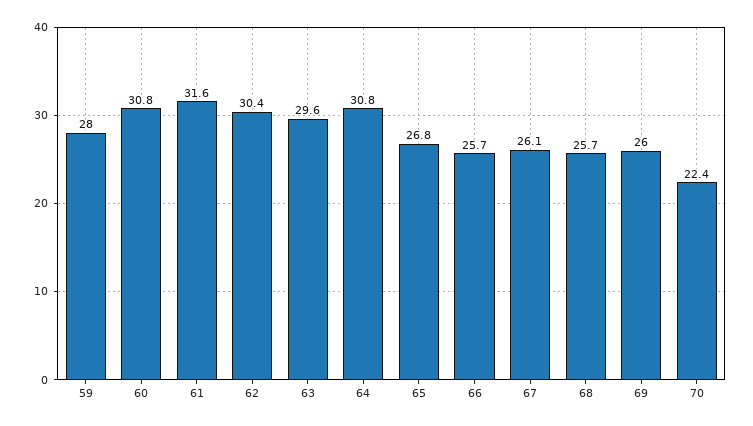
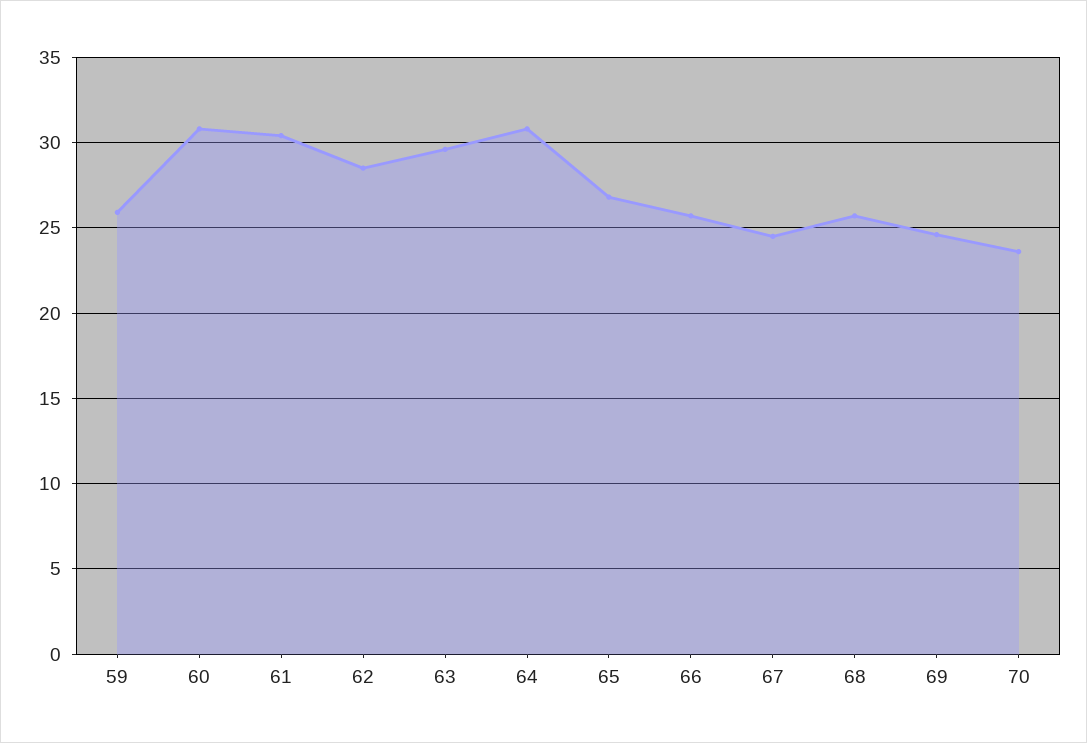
  {
-   "59": 28,
+   "59": 26,
    "60": 30.8,
-   "61": 31.6,
+   "61": 30.5,
-   "62": 30.4,
+   "62": 28.5,
    "63": 29.6,
    "64": 30.8,
    "65": 26.8,
    "66": 25.7,
-   "67": 26.1,
+   "67": 24.5,
    "68": 25.7,
-   "69": 26,
+   "69": 24.5,
-   "70": 22.4
+   "70": 23.5
  }

